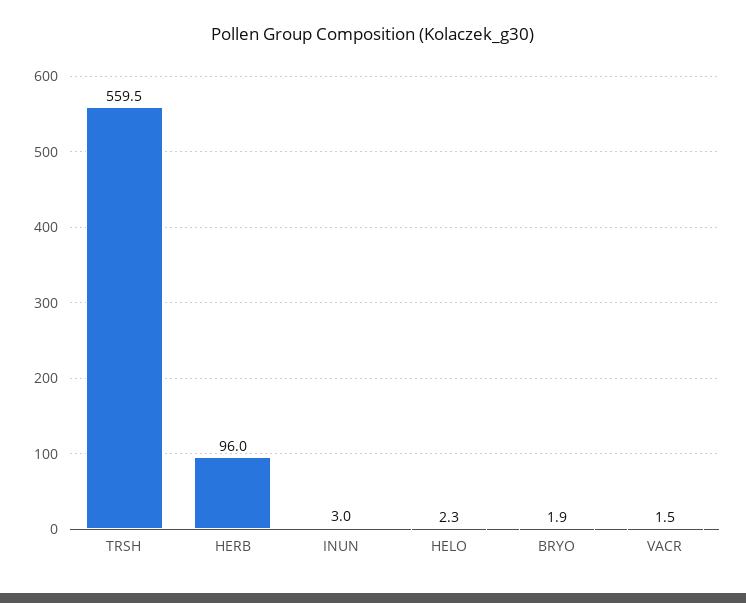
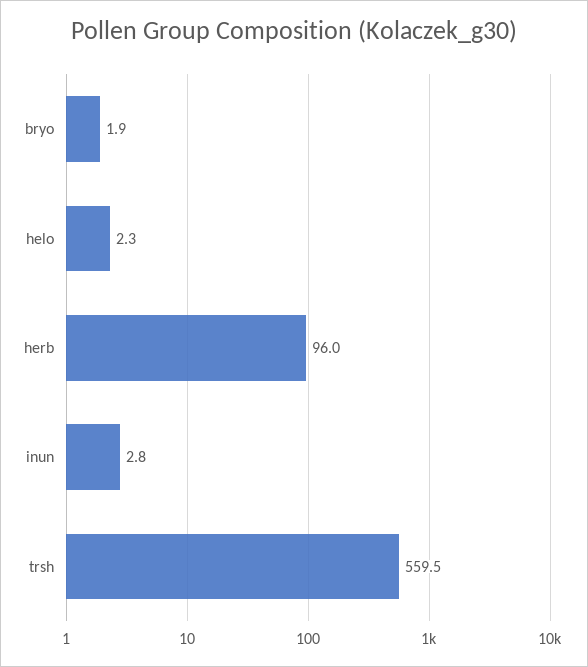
  {
    "TRSH": 559.5,
    "HERB": 96,
-   "INUN": 3,
+   "INUN": 2.8,
    "HELO": 2.3,
-   "BRYO": 1.9,
+   "BRYO": 1.9
-   "VACR": 1.5
  }

